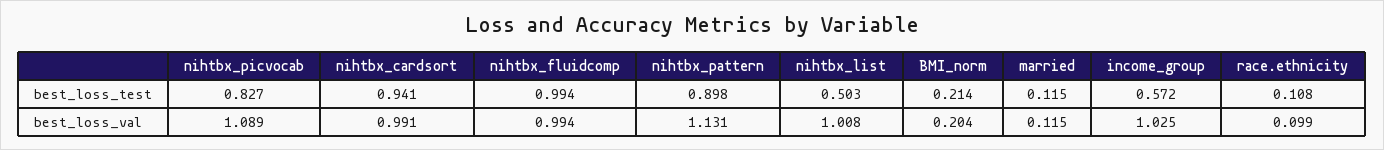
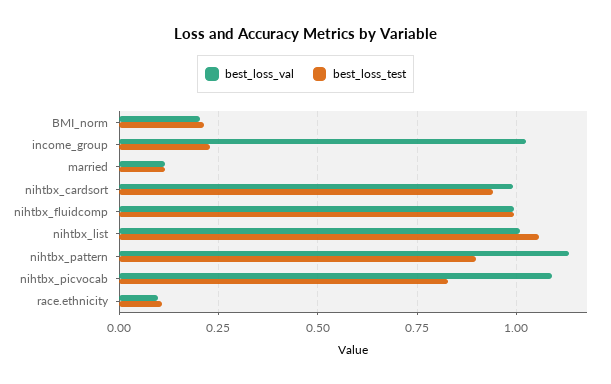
  {
    "best_loss_test": {
      "nihtbx_picvocab": 0.827,
      "nihtbx_cardsort": 0.941,
      "nihtbx_fluidcomp": 0.994,
      "nihtbx_pattern": 0.898,
-     "nihtbx_list": 0.503,
+     "nihtbx_list": 1.05,
      "BMI_norm": 0.214,
      "married": 0.115,
-     "income_group": 0.572,
+     "income_group": 0.225,
      "race.ethnicity": 0.108
    },
    "best_loss_val": {
      "nihtbx_picvocab": 1.089,
      "nihtbx_cardsort": 0.991,
      "nihtbx_fluidcomp": 0.994,
      "nihtbx_pattern": 1.131,
      "nihtbx_list": 1.008,
      "BMI_norm": 0.204,
      "married": 0.115,
      "income_group": 1.025,
      "race.ethnicity": 0.099
    }
  }

